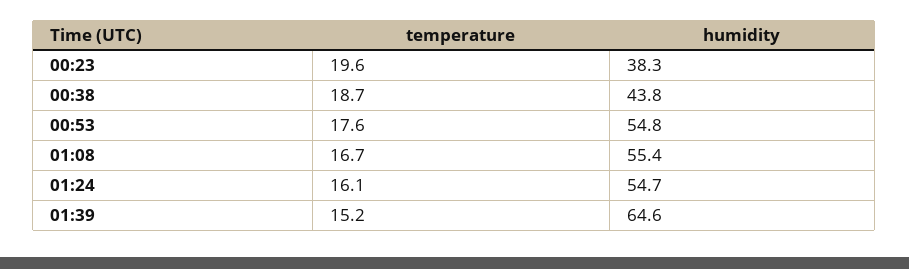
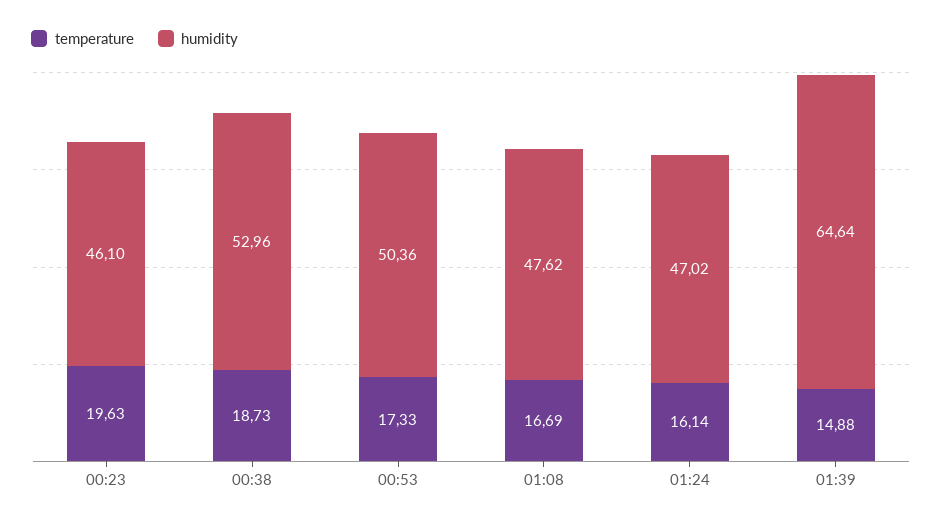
  {
    "temperature": {
      "00:23": 19.63,
      "00:38": 18.73,
-     "00:53": 17.6,
+     "00:53": 17.33,
      "01:08": 16.69,
      "01:24": 16.14,
-     "01:39": 15.2
+     "01:39": 14.88
    },
    "humidity": {
-     "00:23": 38.3,
+     "00:23": 46.1,
-     "00:38": 43.8,
+     "00:38": 52.96,
-     "00:53": 54.8,
+     "00:53": 50.36,
-     "01:08": 55.4,
+     "01:08": 47.62,
-     "01:24": 54.7,
+     "01:24": 47.02,
      "01:39": 64.64
    }
  }

